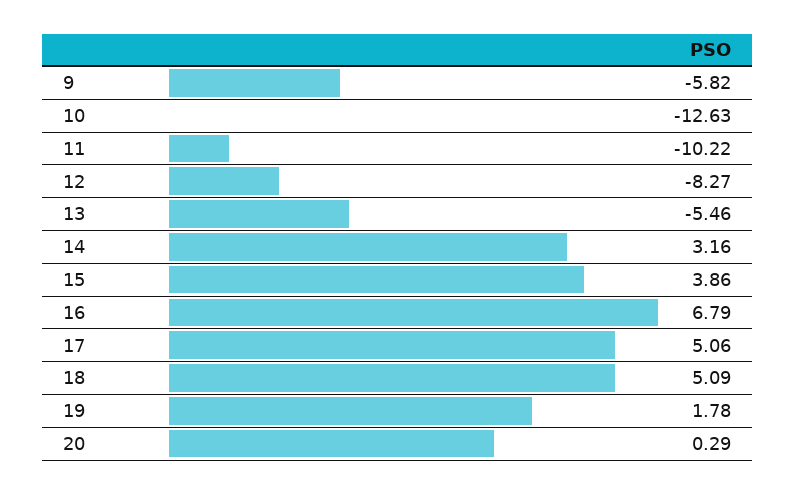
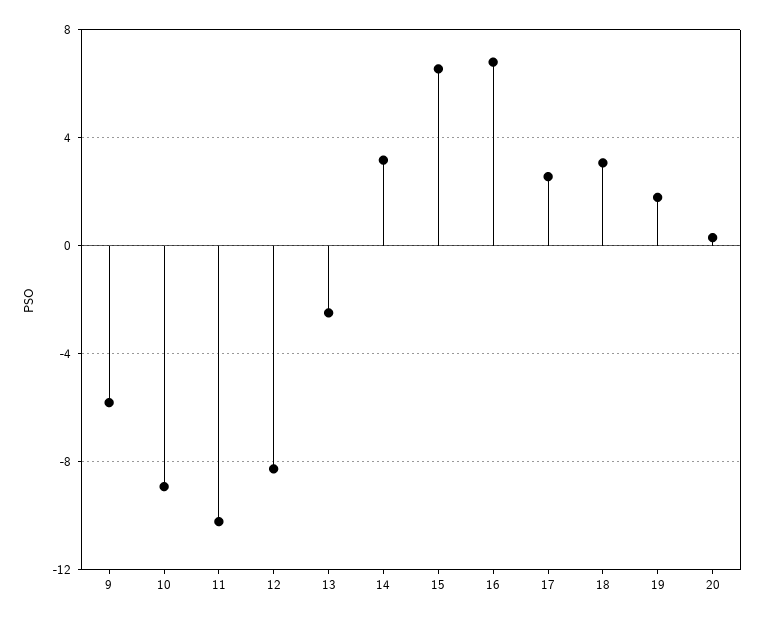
  {
    "9": -5.82,
-   "10": -12.63,
+   "10": -9,
    "11": -10.22,
    "12": -8.27,
-   "13": -5.46,
+   "13": -2.5,
    "14": 3.16,
-   "15": 3.86,
+   "15": 6.5,
    "16": 6.79,
-   "17": 5.06,
+   "17": 2.5,
-   "18": 5.09,
+   "18": 3,
    "19": 1.78,
    "20": 0.29
  }

